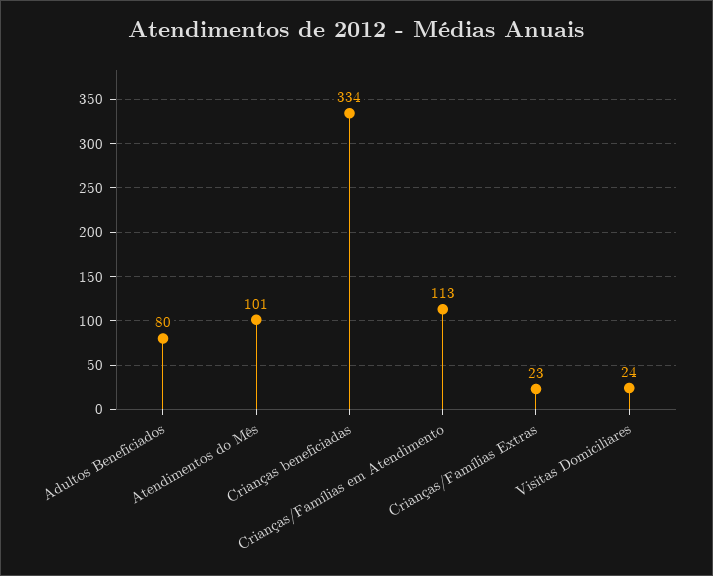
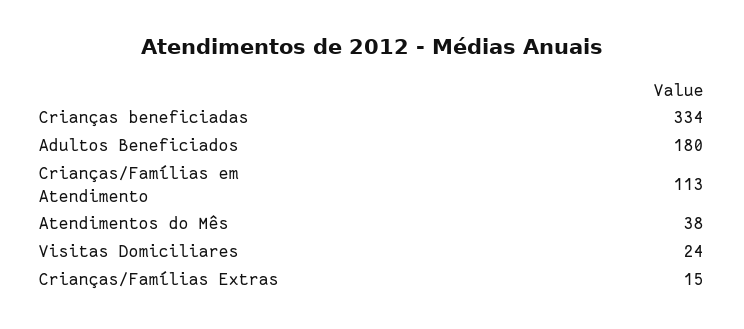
  {
-   "Adultos Beneficiados": 80,
+   "Adultos Beneficiados": 180,
-   "Atendimentos do Mês": 101,
+   "Atendimentos do Mês": 38,
    "Crianças beneficiadas": 334,
    "Crianças/Famílias em Atendimento": 113,
-   "Crianças/Famílias Extras": 23,
+   "Crianças/Famílias Extras": 15,
    "Visitas Domiciliares": 24
  }

